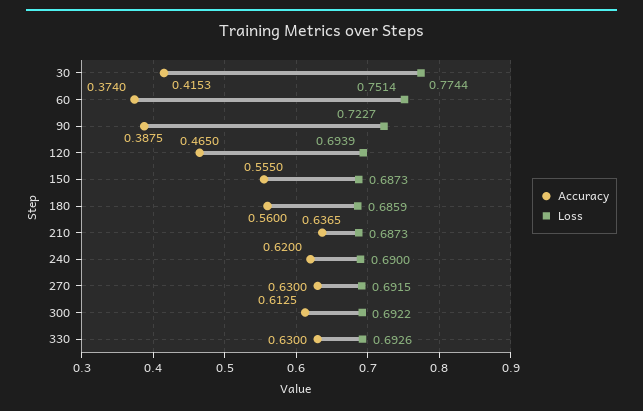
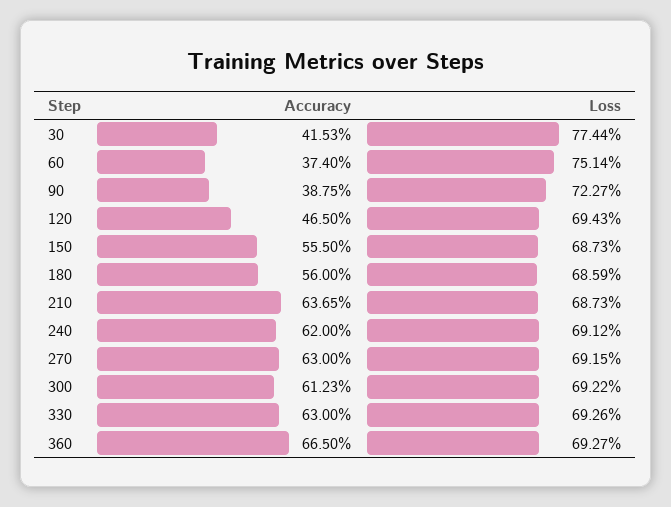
  {
    "Accuracy": {
      "30": 0.4153,
      "60": 0.374,
      "90": 0.3875,
      "120": 0.465,
      "150": 0.555,
      "180": 0.56,
      "210": 0.6365,
      "240": 0.62,
      "270": 0.63,
-     "300": 0.6125,
+     "300": 0.6123,
-     "330": 0.63
+     "330": 0.63,
+     "360": 0.665
    },
    "Loss": {
      "30": 0.7744,
      "60": 0.7514,
      "90": 0.7227,
-     "120": 0.6939,
+     "120": 0.6943,
      "150": 0.6873,
      "180": 0.6859,
      "210": 0.6873,
-     "240": 0.69,
+     "240": 0.6912,
      "270": 0.6915,
      "300": 0.6922,
-     "330": 0.6926
+     "330": 0.6926,
+     "360": 0.6927
    }
  }

